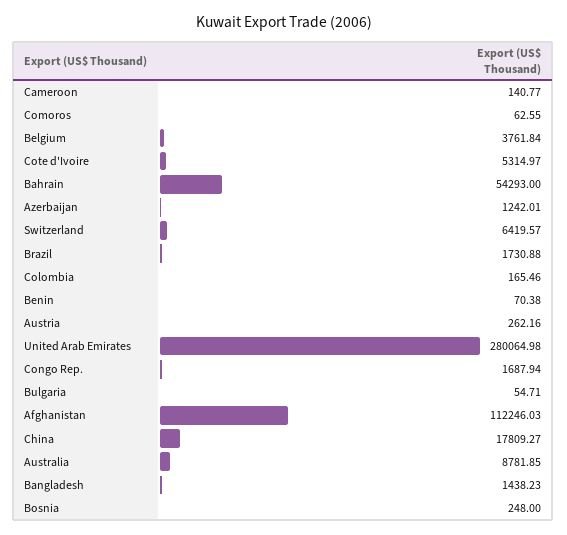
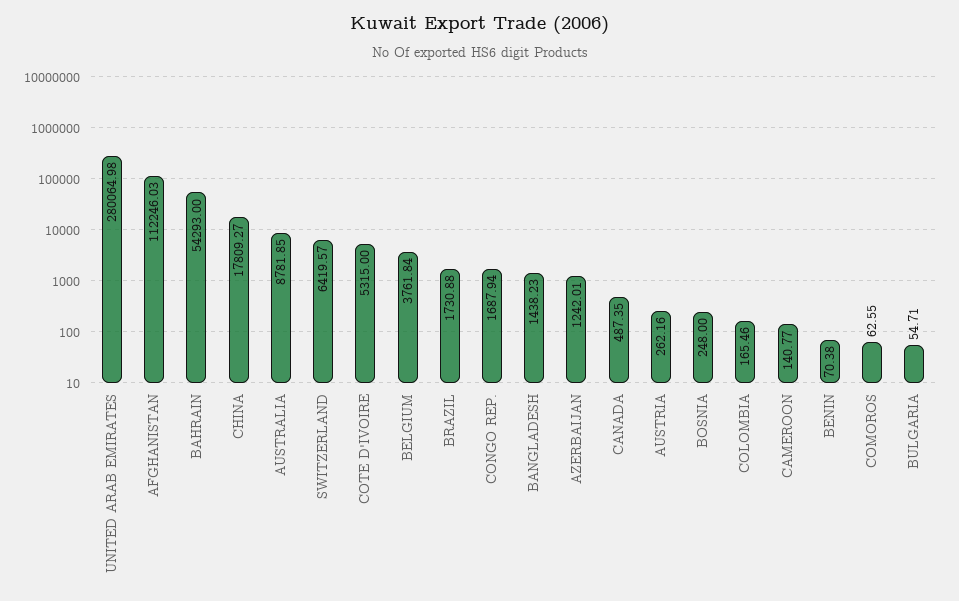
  {
    "Cameroon": 140.77,
    "Comoros": 62.55,
    "Belgium": 3761.84,
-   "Cote d'Ivoire": 5314.97,
+   "Cote d'Ivoire": 5315,
    "Bahrain": 54293,
    "Azerbaijan": 1242.01,
    "Switzerland": 6419.57,
    "Brazil": 1730.88,
    "Colombia": 165.46,
    "Benin": 70.38,
    "Austria": 262.16,
    "United Arab Emirates": 280064.98,
    "Congo Rep.": 1687.94,
    "Bulgaria": 54.71,
    "Afghanistan": 112246.03,
    "China": 17809.27,
    "Australia": 8781.85,
    "Bangladesh": 1438.23,
-   "Bosnia": 248
+   "Bosnia": 248,
+   "CANADA": 487.35
  }

